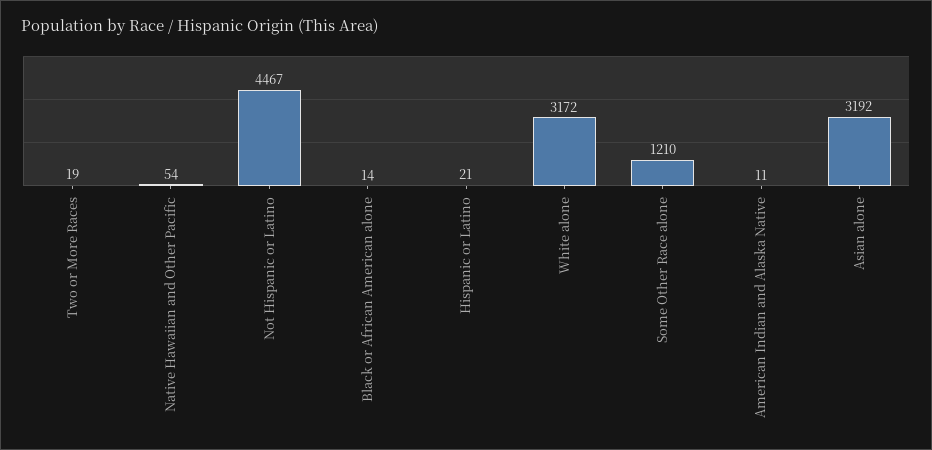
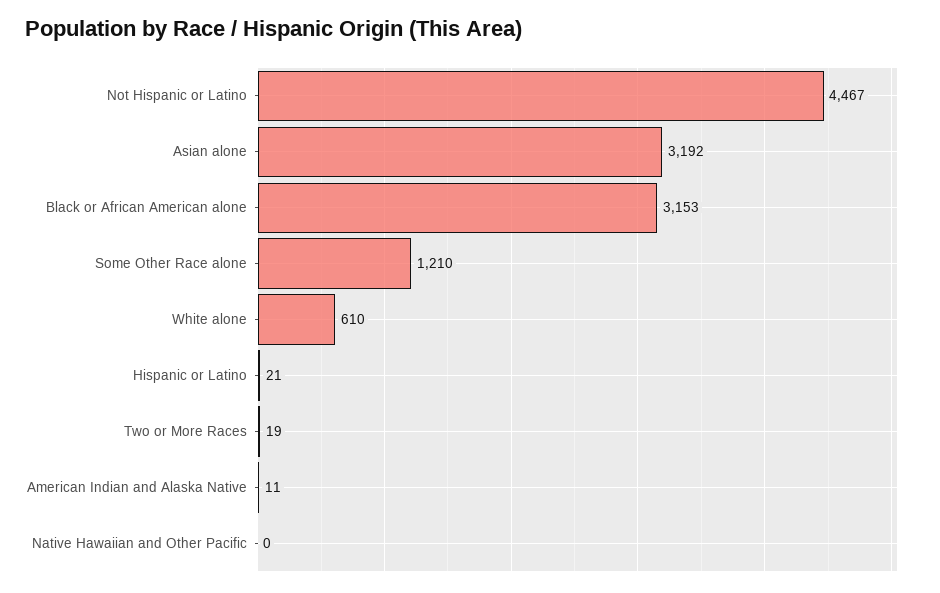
  {
    "Two or More Races": 19,
-   "Native Hawaiian and Other Pacific": 54,
+   "Native Hawaiian and Other Pacific": 0,
    "Not Hispanic or Latino": 4467,
-   "Black or African American alone": 14,
+   "Black or African American alone": 3153,
    "Hispanic or Latino": 21,
-   "White alone": 3172,
+   "White alone": 610,
    "Some Other Race alone": 1210,
    "American Indian and Alaska Native": 11,
    "Asian alone": 3192
  }

